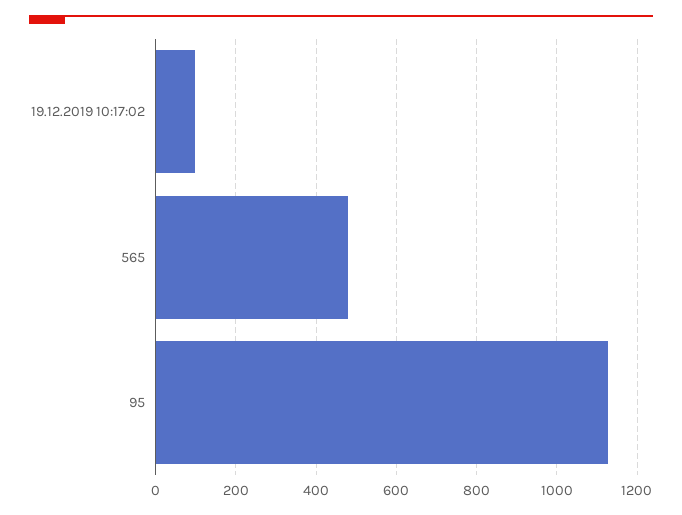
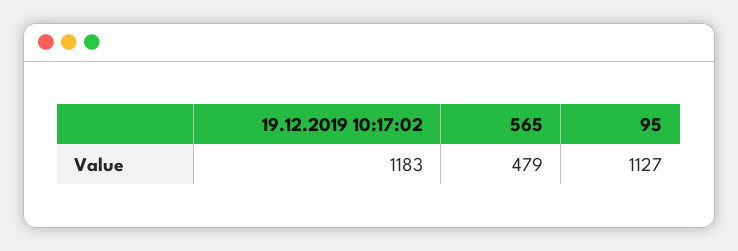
  {
-   "19.12.2019 10:17:02": 100,
+   "19.12.2019 10:17:02": 1183,
    "565": 479,
    "95": 1127
  }

